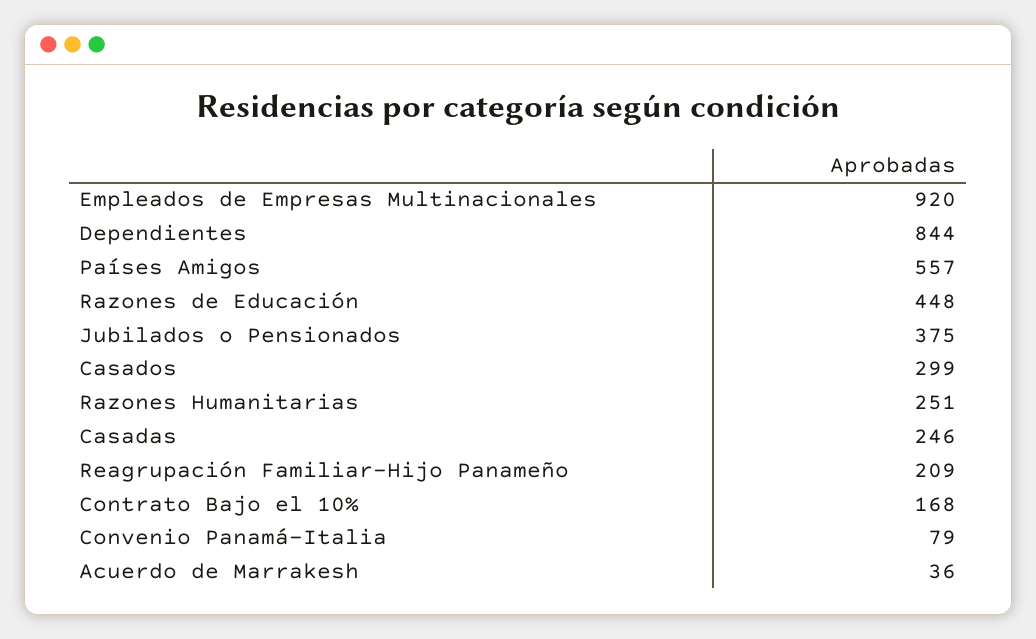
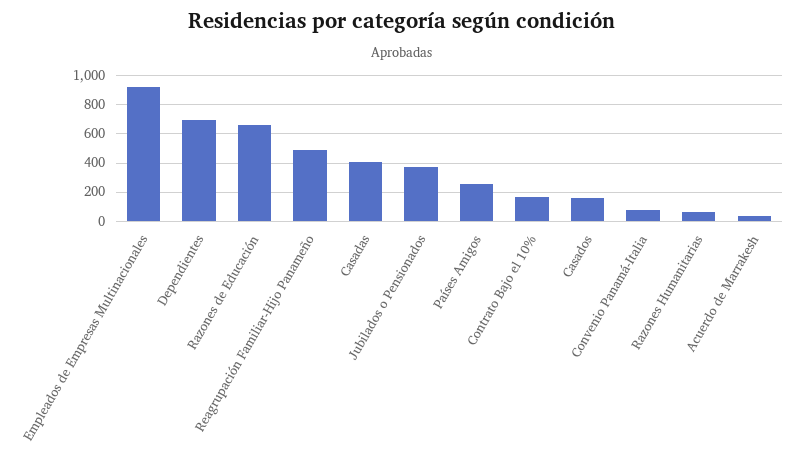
  {
    "Empleados de Empresas Multinacionales": 920,
-   "Dependientes": 844,
+   "Dependientes": 700,
-   "Países Amigos": 557,
+   "Países Amigos": 250,
-   "Razones de Educación": 448,
+   "Razones de Educación": 650,
    "Jubilados o Pensionados": 375,
-   "Casados": 299,
+   "Casados": 150,
-   "Razones Humanitarias": 251,
+   "Razones Humanitarias": 50,
-   "Casadas": 246,
+   "Casadas": 400,
-   "Reagrupación Familiar-Hijo Panameño": 209,
+   "Reagrupación Familiar-Hijo Panameño": 500,
    "Contrato Bajo el 10%": 168,
    "Convenio Panamá-Italia": 79,
    "Acuerdo de Marrakesh": 36
  }

